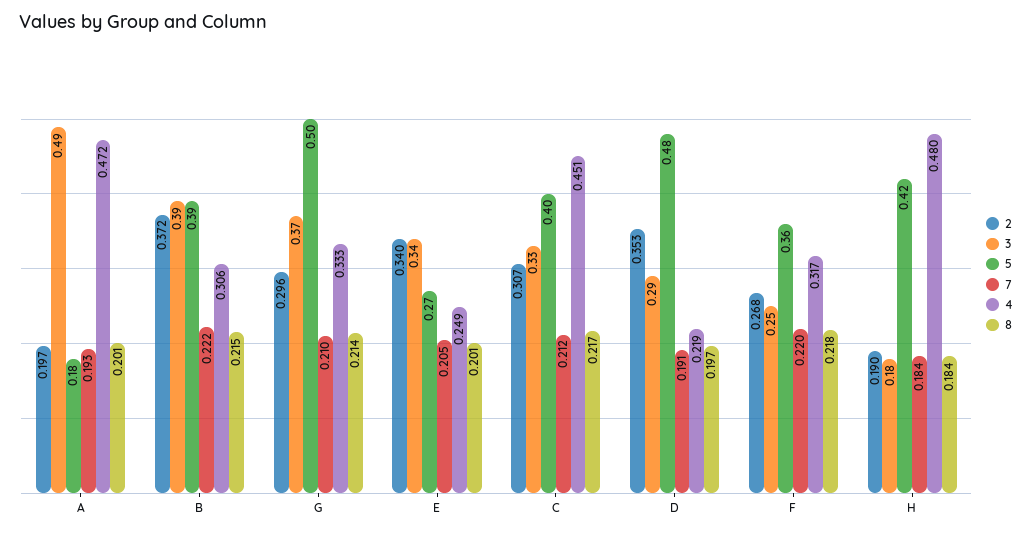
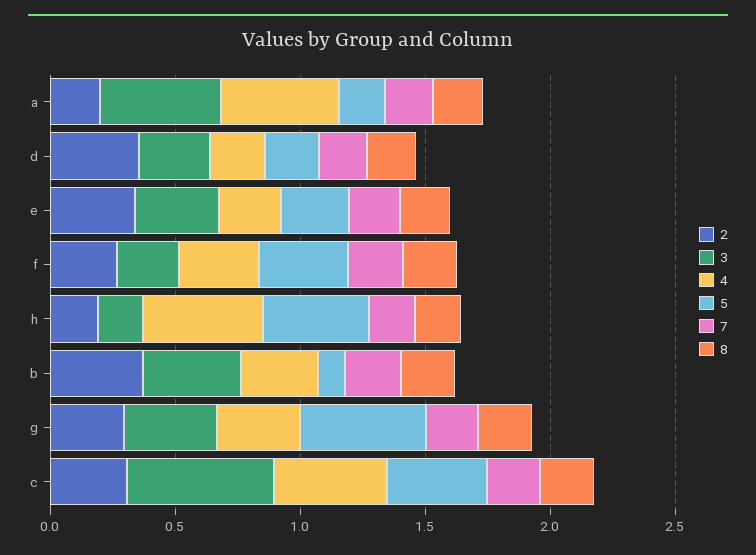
  {
    "2": {
      "A": 0.197,
      "B": 0.372,
      "G": 0.296,
      "E": 0.34,
      "C": 0.307,
      "D": 0.353,
      "F": 0.268,
      "H": 0.19
    },
    "3": {
      "A": 0.49,
      "B": 0.39,
      "G": 0.37,
      "E": 0.34,
-     "C": 0.33,
+     "C": 0.6,
      "D": 0.29,
      "F": 0.25,
      "H": 0.18
    },
    "5": {
      "A": 0.18,
-     "B": 0.39,
+     "B": 0.1,
      "G": 0.5,
      "E": 0.27,
      "C": 0.4,
-     "D": 0.48,
+     "D": 0.2,
      "F": 0.36,
      "H": 0.42
    },
    "7": {
      "A": 0.193,
      "B": 0.222,
      "G": 0.21,
      "E": 0.205,
      "C": 0.212,
      "D": 0.191,
      "F": 0.22,
      "H": 0.184
    },
    "4": {
      "A": 0.472,
      "B": 0.306,
      "G": 0.333,
      "E": 0.249,
      "C": 0.451,
      "D": 0.219,
      "F": 0.317,
      "H": 0.48
    },
    "8": {
      "A": 0.201,
      "B": 0.215,
      "G": 0.214,
      "E": 0.201,
      "C": 0.217,
      "D": 0.197,
      "F": 0.218,
      "H": 0.184
    }
  }

